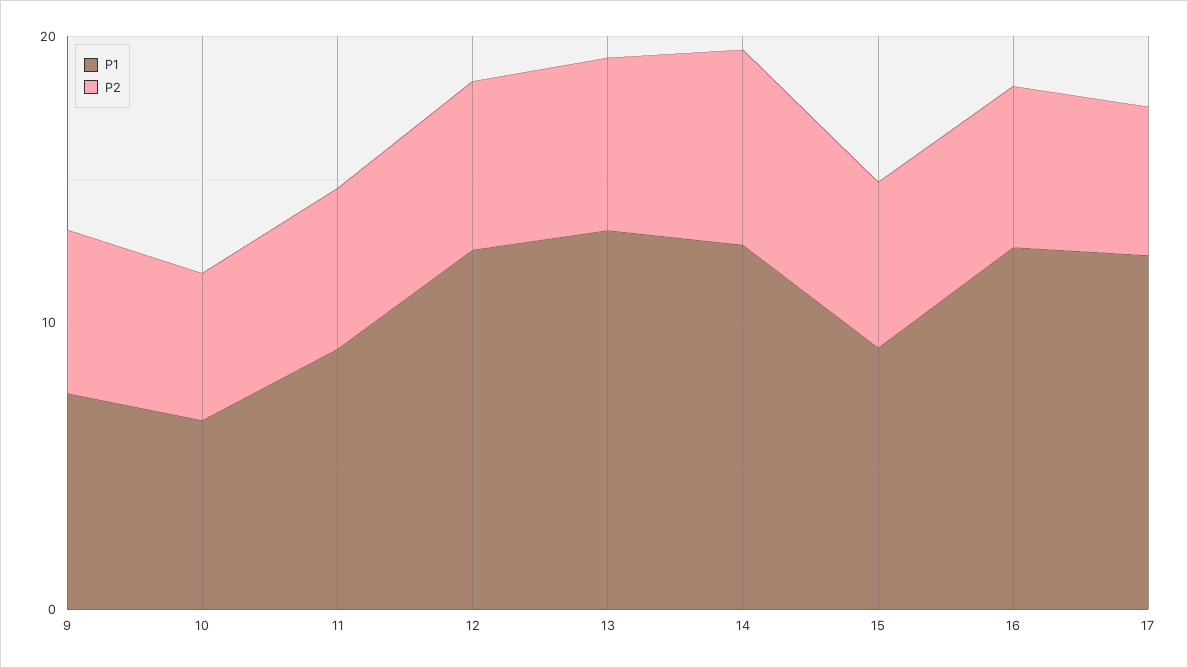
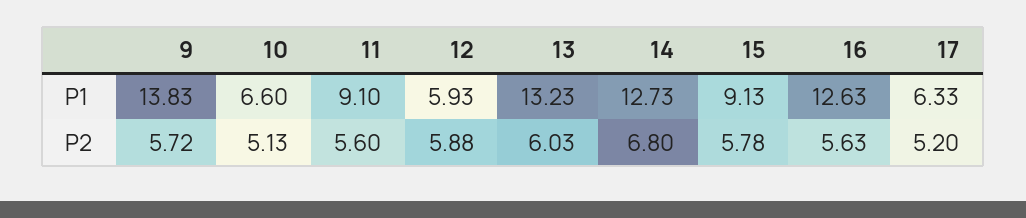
  {
    "P1": {
-     "9": 8,
+     "9": 13.83,
      "10": 6.6,
      "11": 9.1,
-     "12": 12,
+     "12": 5.93,
      "13": 13.23,
      "14": 12.73,
      "15": 9.13,
      "16": 12.63,
-     "17": 12
+     "17": 6.33
    },
    "P2": {
      "9": 5.72,
      "10": 5.13,
      "11": 5.6,
      "12": 5.88,
      "13": 6.03,
      "14": 6.8,
      "15": 5.78,
      "16": 5.63,
      "17": 5.2
    }
  }

